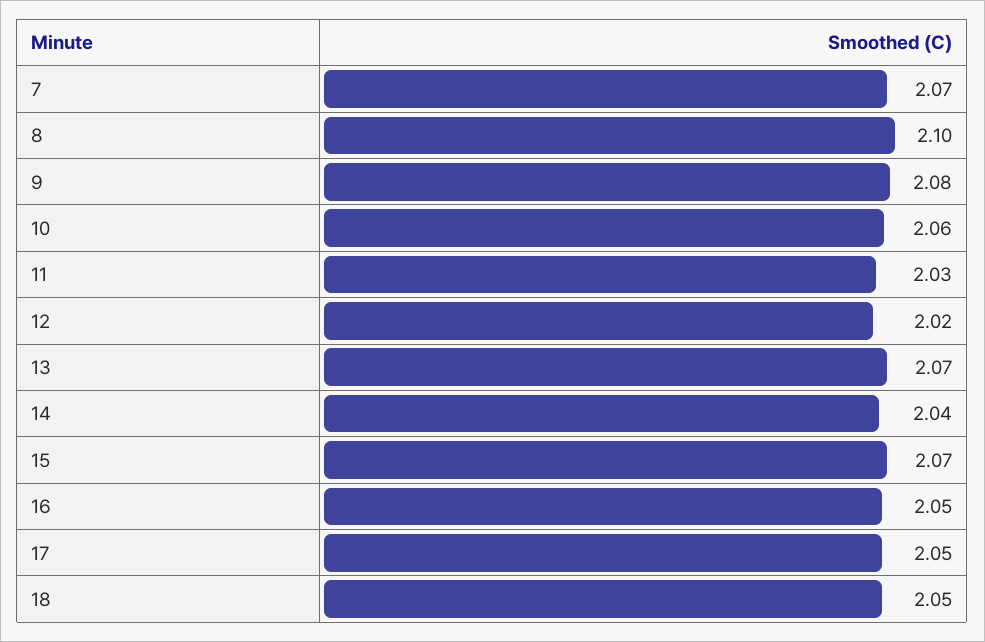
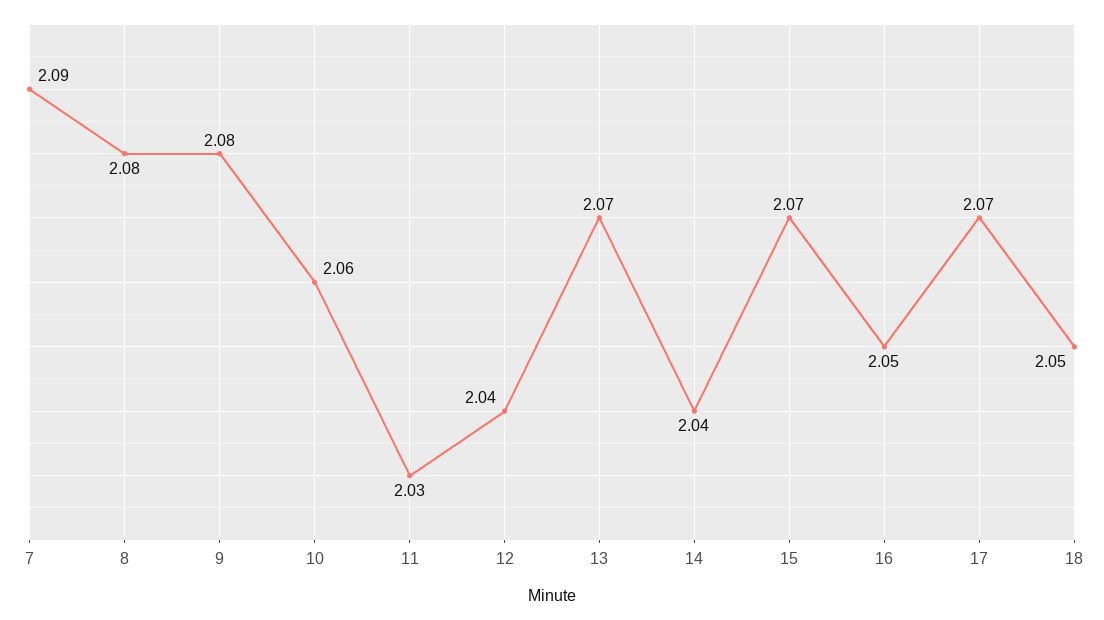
  {
-   "7": 2.07,
+   "7": 2.09,
-   "8": 2.1,
+   "8": 2.08,
    "9": 2.08,
    "10": 2.06,
    "11": 2.03,
-   "12": 2.02,
+   "12": 2.04,
    "13": 2.07,
    "14": 2.04,
    "15": 2.07,
    "16": 2.05,
-   "17": 2.05,
+   "17": 2.07,
    "18": 2.05
  }

